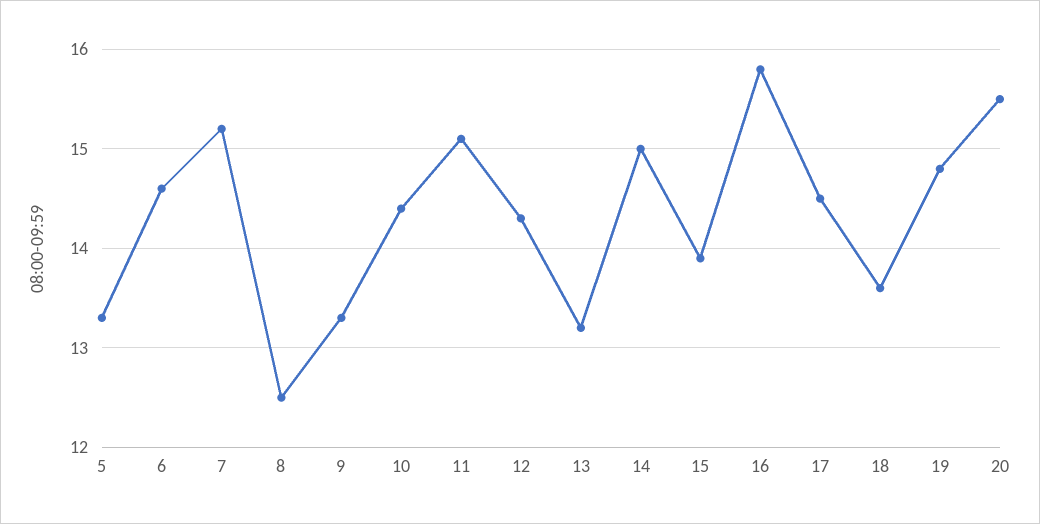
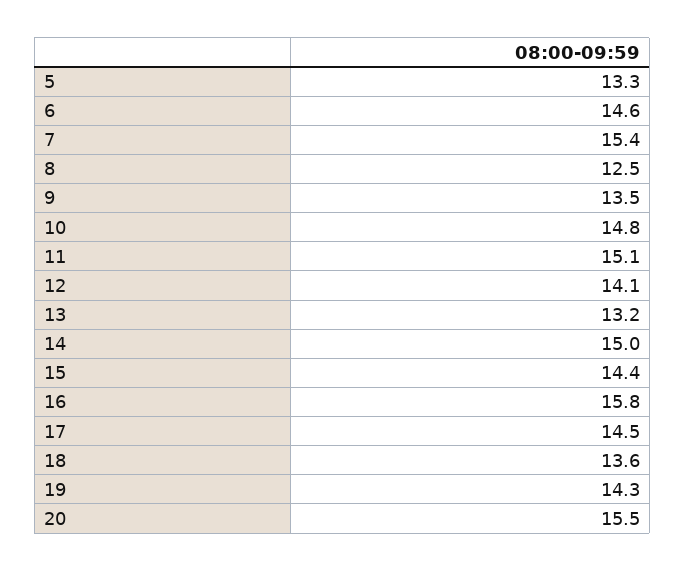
  {
    "5": 13.3,
    "6": 14.6,
-   "7": 15.2,
+   "7": 15.4,
    "8": 12.5,
-   "9": 13.3,
+   "9": 13.5,
-   "10": 14.4,
+   "10": 14.8,
    "11": 15.1,
-   "12": 14.3,
+   "12": 14.1,
    "13": 13.2,
    "14": 15,
-   "15": 13.9,
+   "15": 14.4,
    "16": 15.8,
    "17": 14.5,
    "18": 13.6,
-   "19": 14.8,
+   "19": 14.3,
    "20": 15.5
  }

